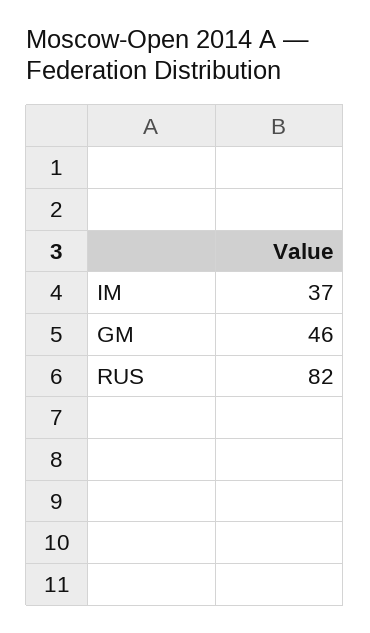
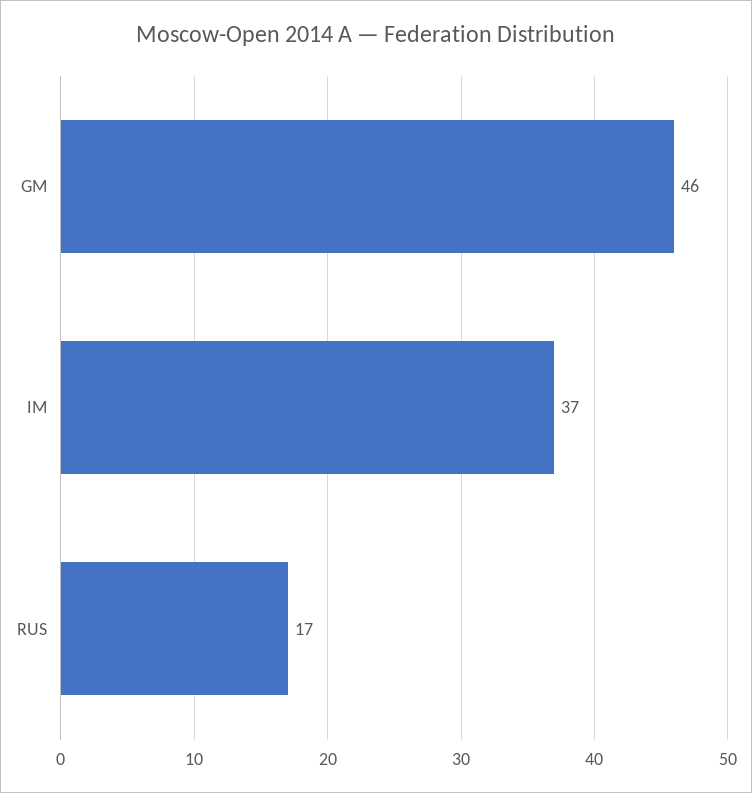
  {
    "IM": 37,
    "GM": 46,
-   "RUS": 82
+   "RUS": 17
  }

